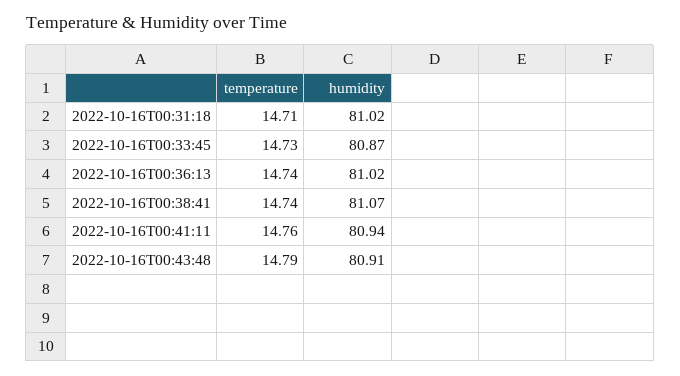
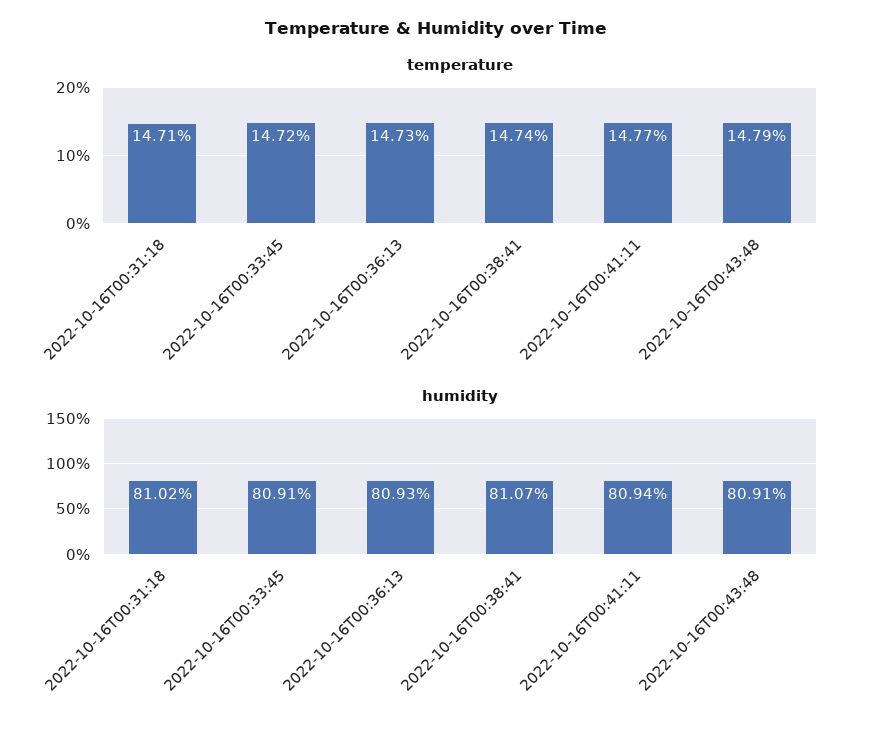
  {
    "temperature": {
      "2022-10-16T00:31:18": 14.71,
-     "2022-10-16T00:33:45": 14.73,
+     "2022-10-16T00:33:45": 14.72,
-     "2022-10-16T00:36:13": 14.74,
+     "2022-10-16T00:36:13": 14.73,
      "2022-10-16T00:38:41": 14.74,
-     "2022-10-16T00:41:11": 14.76,
+     "2022-10-16T00:41:11": 14.77,
      "2022-10-16T00:43:48": 14.79
    },
    "humidity": {
      "2022-10-16T00:31:18": 81.02,
-     "2022-10-16T00:33:45": 80.87,
+     "2022-10-16T00:33:45": 80.91,
-     "2022-10-16T00:36:13": 81.02,
+     "2022-10-16T00:36:13": 80.93,
      "2022-10-16T00:38:41": 81.07,
      "2022-10-16T00:41:11": 80.94,
      "2022-10-16T00:43:48": 80.91
    }
  }

